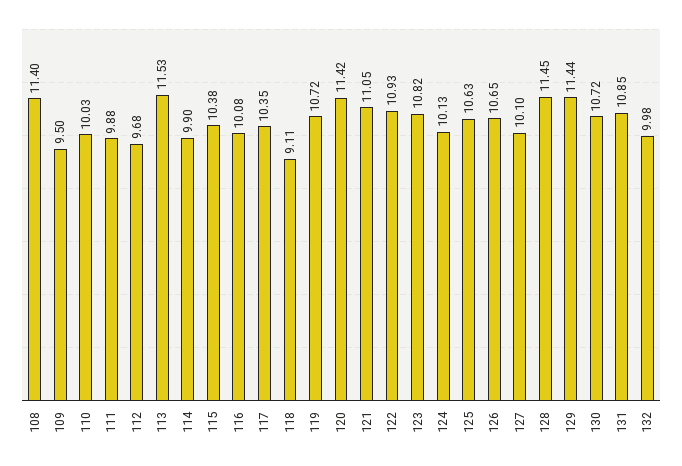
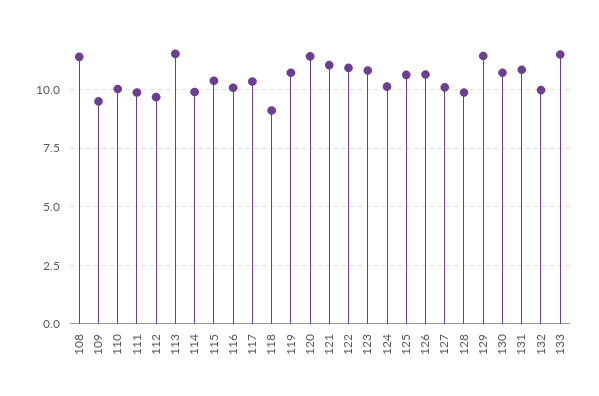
  {
    "108": 11.4,
    "109": 9.5,
    "110": 10.03,
    "111": 9.88,
    "112": 9.68,
    "113": 11.53,
    "114": 9.9,
    "115": 10.38,
    "116": 10.08,
    "117": 10.35,
    "118": 9.11,
    "119": 10.72,
    "120": 11.42,
    "121": 11.05,
    "122": 10.93,
    "123": 10.82,
    "124": 10.13,
    "125": 10.63,
    "126": 10.65,
    "127": 10.1,
-   "128": 11.45,
+   "128": 10,
    "129": 11.44,
    "130": 10.72,
    "131": 10.85,
-   "132": 9.98
+   "132": 9.98,
+   "133": 11.5
  }

